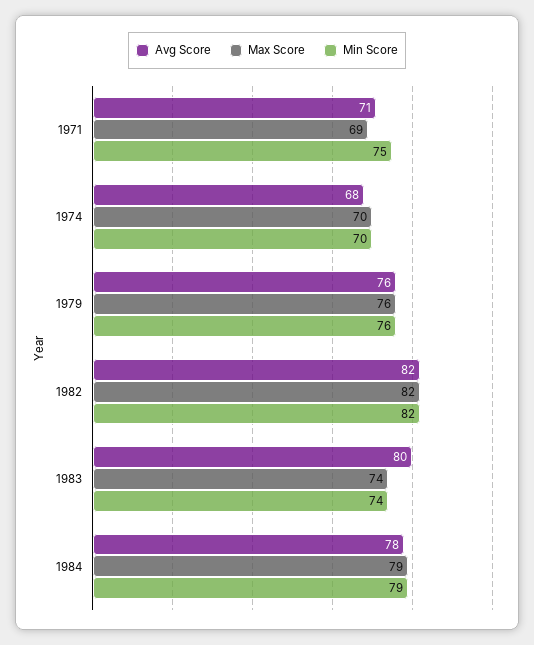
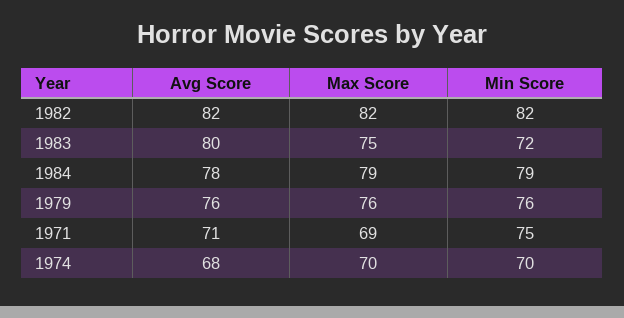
  {
    "Avg Score": {
      "1971": 71,
      "1974": 68,
      "1979": 76,
      "1982": 82,
      "1983": 80,
      "1984": 78
    },
    "Max Score": {
      "1971": 69,
      "1974": 70,
      "1979": 76,
      "1982": 82,
-     "1983": 74,
+     "1983": 75,
      "1984": 79
    },
    "Min Score": {
      "1971": 75,
      "1974": 70,
      "1979": 76,
      "1982": 82,
-     "1983": 74,
+     "1983": 72,
      "1984": 79
    }
  }

